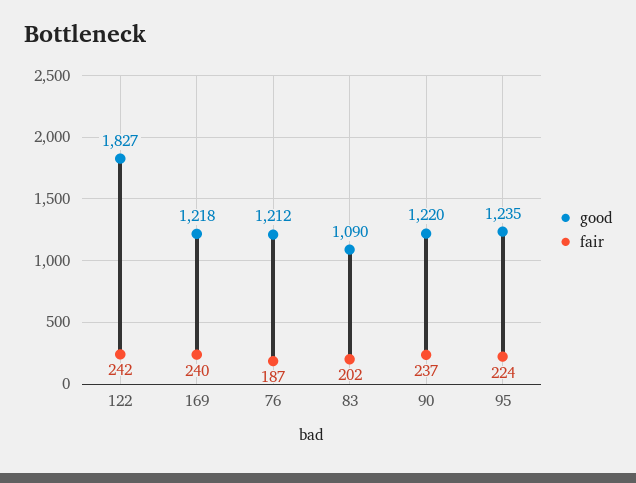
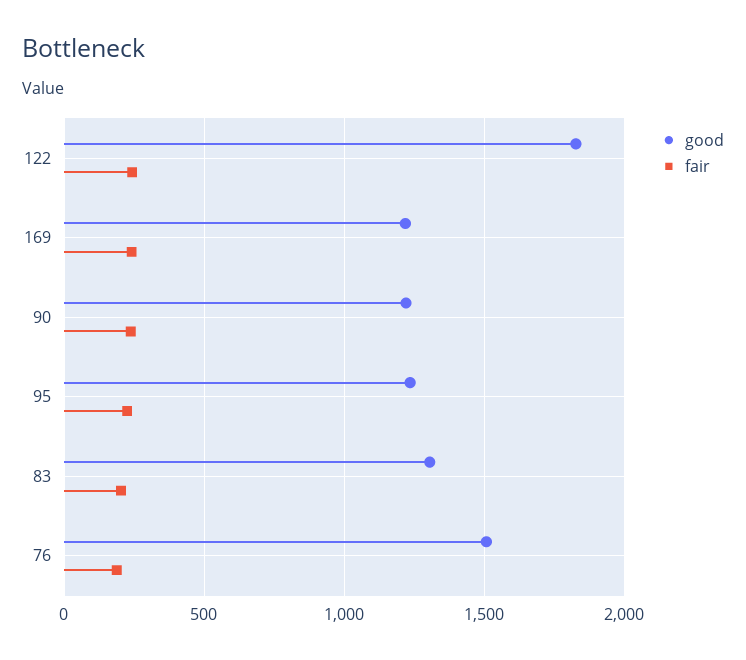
  {
    "good": {
      "122": 1827,
      "169": 1218,
-     "76": 1212,
+     "76": 1500,
-     "83": 1090,
+     "83": 1300,
      "90": 1220,
      "95": 1235
    },
    "fair": {
      "122": 242,
      "169": 240,
      "76": 187,
      "83": 202,
      "90": 237,
      "95": 224
    }
  }

